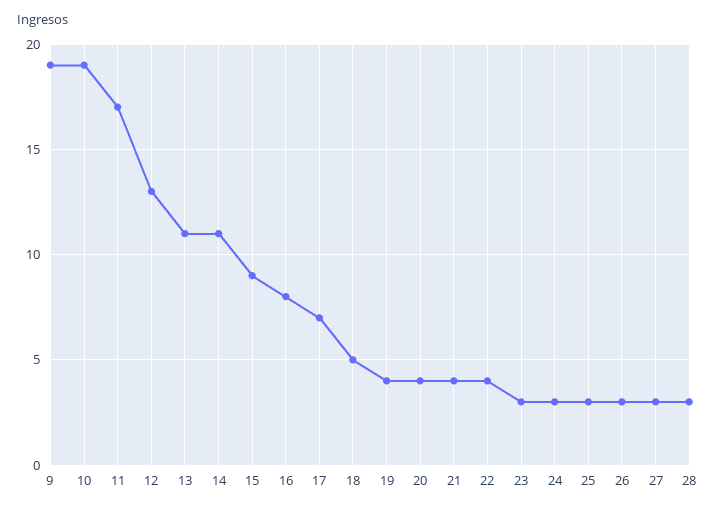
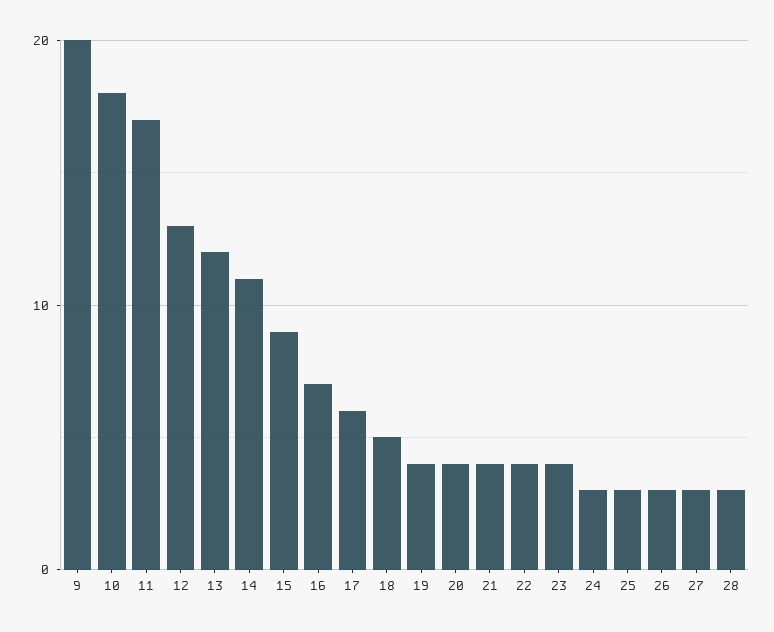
  {
-   "9": 19,
+   "9": 20,
-   "10": 19,
+   "10": 18,
    "11": 17,
    "12": 13,
-   "13": 11,
+   "13": 12,
    "14": 11,
    "15": 9,
-   "16": 8,
+   "16": 7,
-   "17": 7,
+   "17": 6,
    "18": 5,
    "19": 4,
    "20": 4,
    "21": 4,
    "22": 4,
-   "23": 3,
+   "23": 4,
    "24": 3,
    "25": 3,
    "26": 3,
    "27": 3,
    "28": 3
  }

